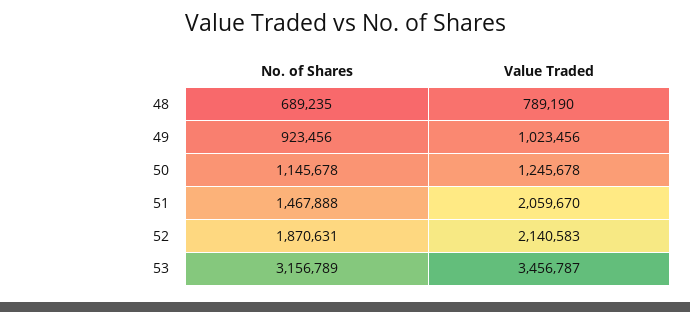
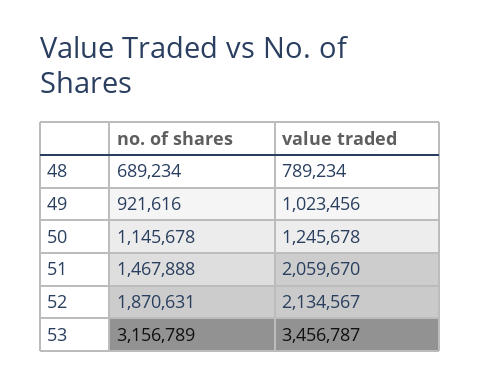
  {
    "No. of Shares": {
-     "48": 689235,
+     "48": 689234,
-     "49": 923456,
+     "49": 921616,
      "50": 1145678,
      "51": 1467888,
      "52": 1870631,
      "53": 3156789
    },
    "Value Traded": {
-     "48": 789190,
+     "48": 789234,
      "49": 1023456,
      "50": 1245678,
      "51": 2059670,
-     "52": 2140583,
+     "52": 2134567,
      "53": 3456787
    }
  }

